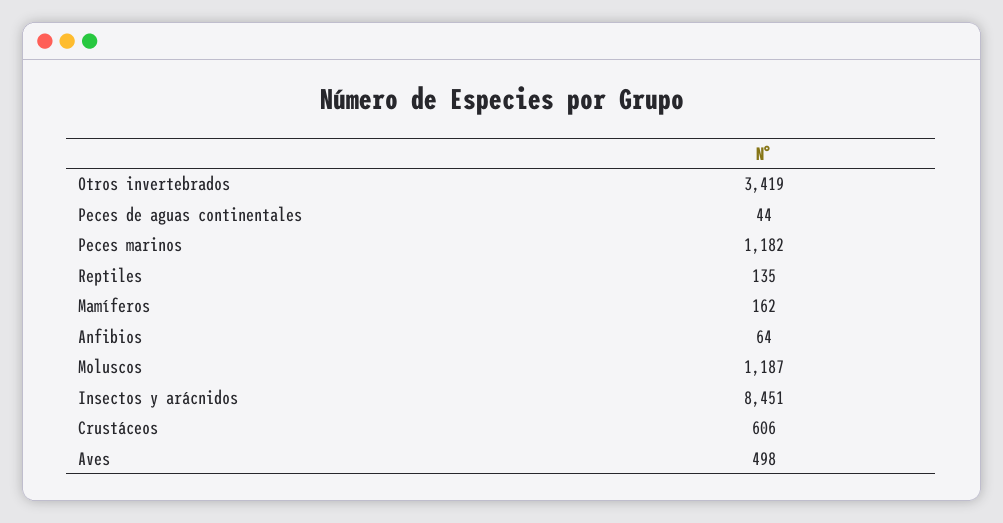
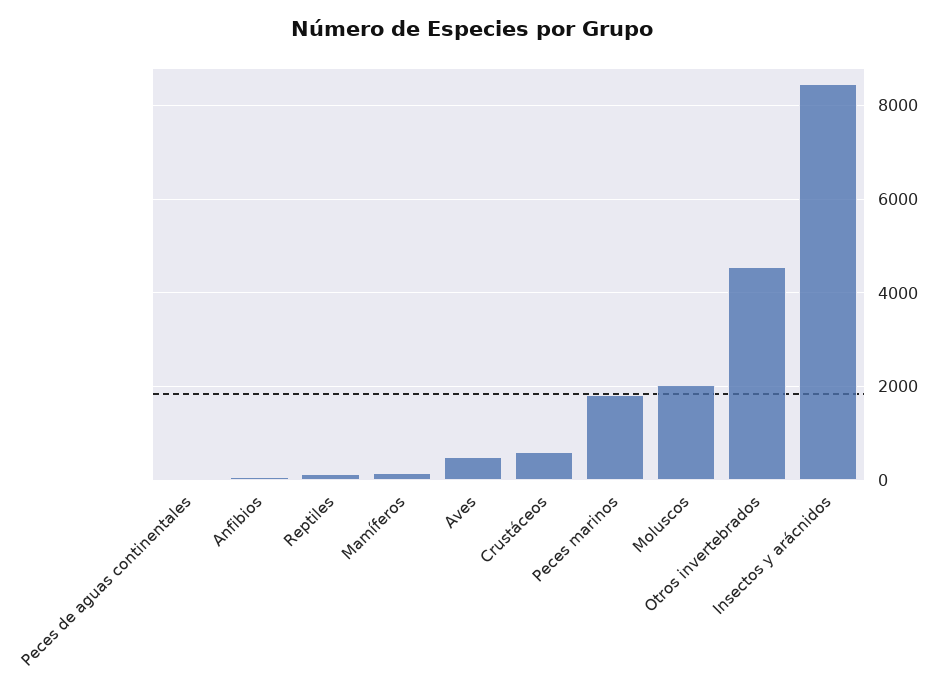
  {
-   "Otros invertebrados": 3419,
+   "Otros invertebrados": 4600,
    "Peces de aguas continentales": 44,
-   "Peces marinos": 1182,
+   "Peces marinos": 1800,
    "Reptiles": 135,
    "Mamíferos": 162,
    "Anfibios": 64,
-   "Moluscos": 1187,
+   "Moluscos": 2000,
    "Insectos y arácnidos": 8451,
    "Crustáceos": 606,
    "Aves": 498
  }

